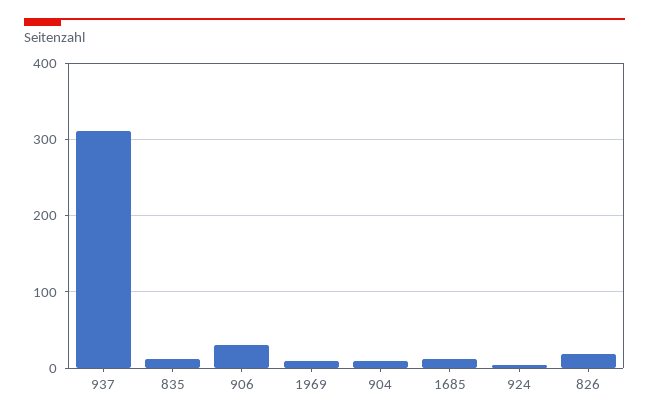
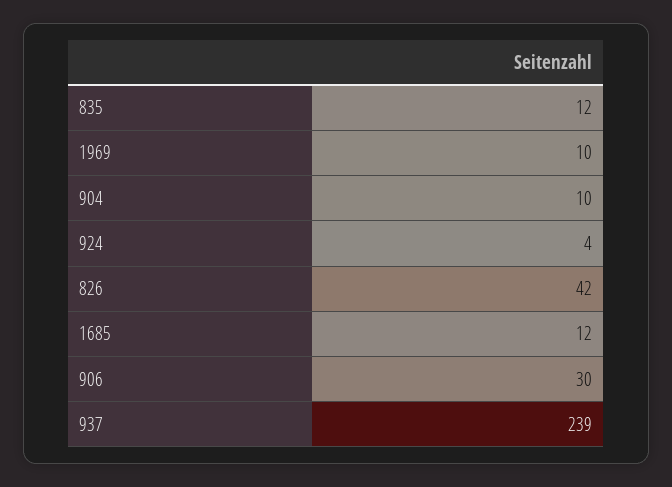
  {
-   "937": 310,
+   "937": 239,
    "835": 12,
    "906": 30,
    "1969": 10,
    "904": 10,
    "1685": 12,
    "924": 4,
-   "826": 20
+   "826": 42
  }

